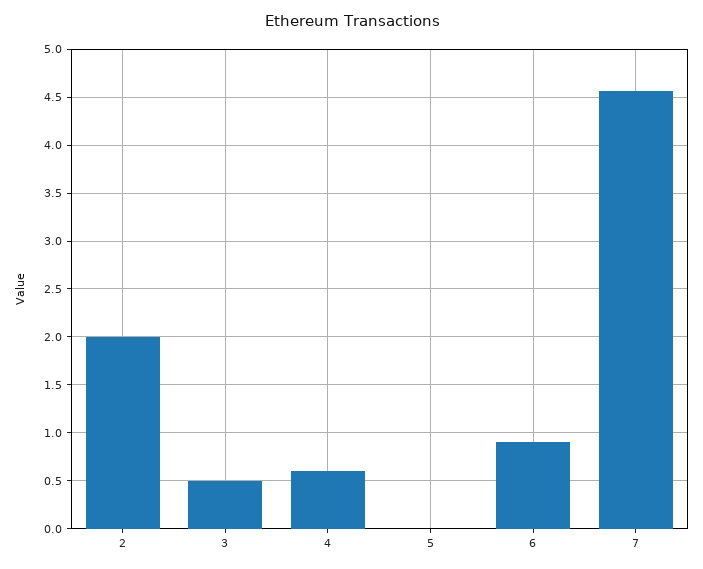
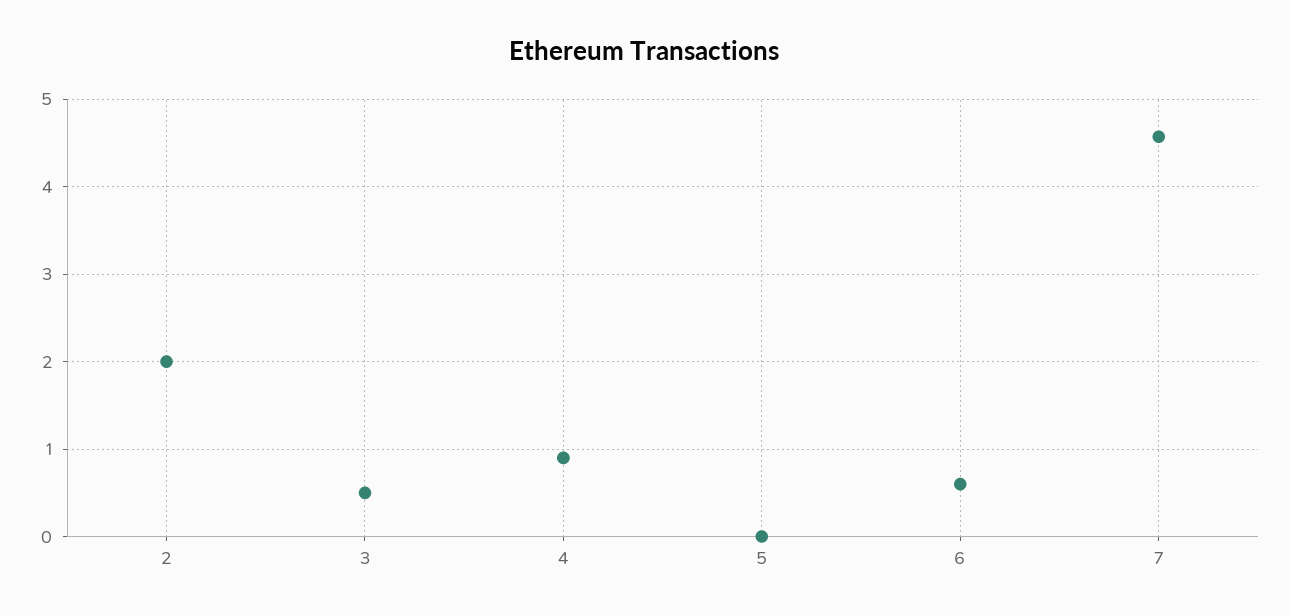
  {
    "2": 2,
    "3": 0.5,
-   "4": 0.6,
+   "4": 0.9,
    "5": 0,
-   "6": 0.9,
+   "6": 0.6,
    "7": 4.6
  }

